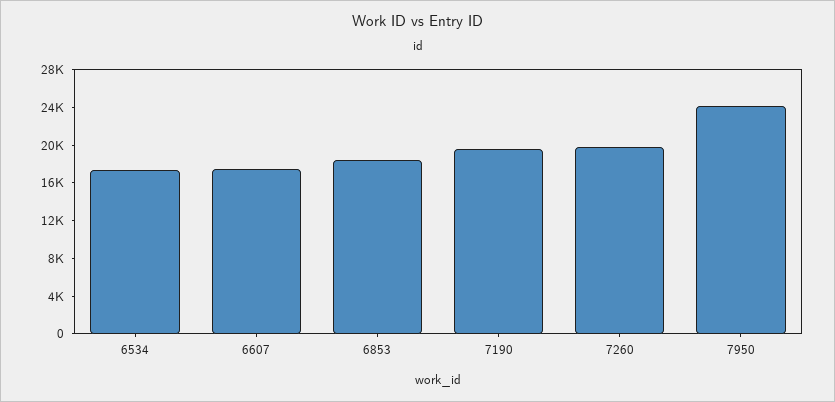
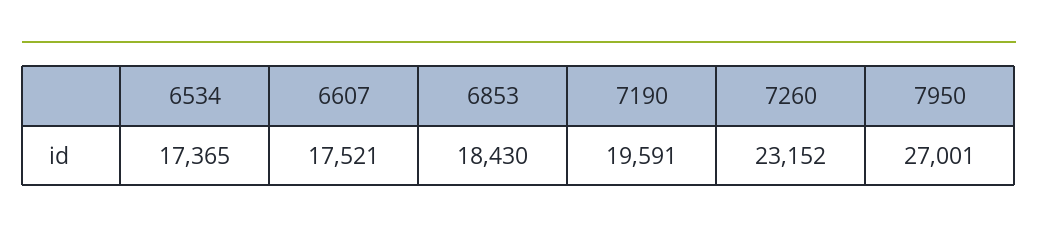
  {
    "6534": 17365,
    "6607": 17521,
    "6853": 18430,
    "7190": 19591,
-   "7260": 20000,
+   "7260": 23152,
-   "7950": 24000
+   "7950": 27001
  }

